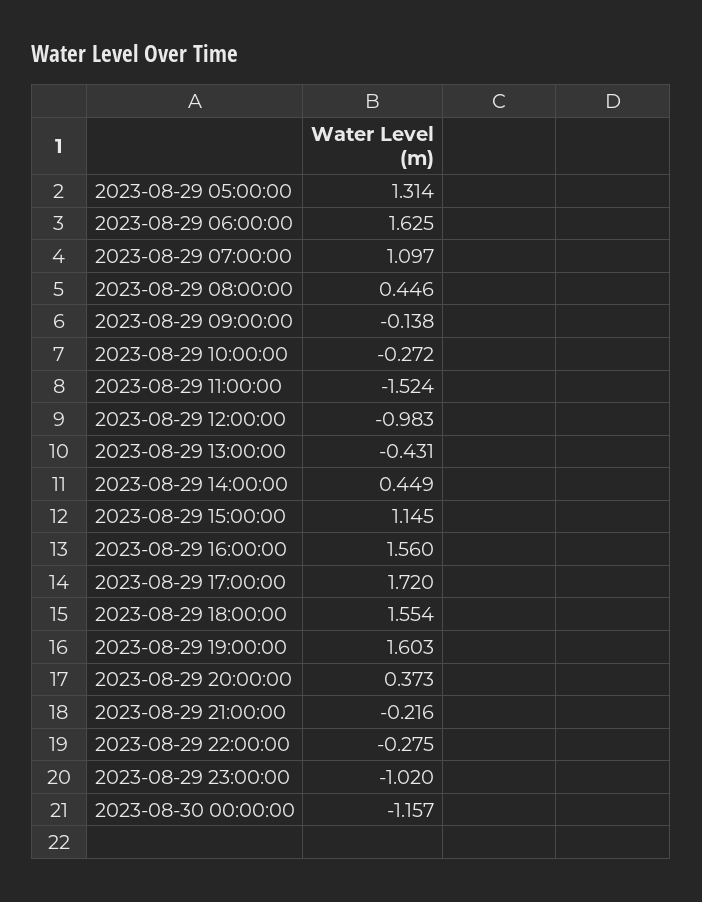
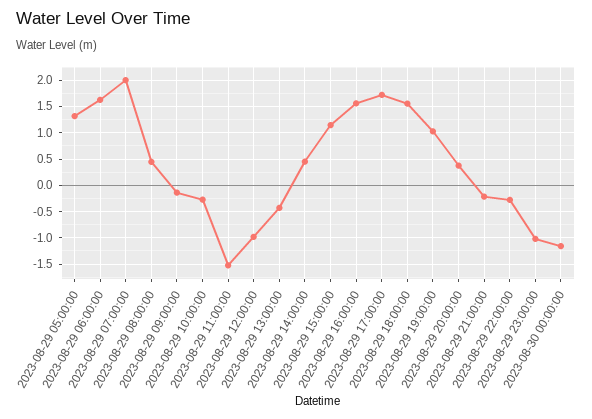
  {
    "2023-08-29 05:00:00": 1.314,
    "2023-08-29 06:00:00": 1.625,
-   "2023-08-29 07:00:00": 1.097,
+   "2023-08-29 07:00:00": 2,
    "2023-08-29 08:00:00": 0.446,
    "2023-08-29 09:00:00": -0.138,
    "2023-08-29 10:00:00": -0.272,
    "2023-08-29 11:00:00": -1.524,
    "2023-08-29 12:00:00": -0.983,
    "2023-08-29 13:00:00": -0.431,
    "2023-08-29 14:00:00": 0.449,
    "2023-08-29 15:00:00": 1.145,
    "2023-08-29 16:00:00": 1.56,
    "2023-08-29 17:00:00": 1.72,
    "2023-08-29 18:00:00": 1.554,
-   "2023-08-29 19:00:00": 1.603,
+   "2023-08-29 19:00:00": 1,
    "2023-08-29 20:00:00": 0.373,
    "2023-08-29 21:00:00": -0.216,
    "2023-08-29 22:00:00": -0.275,
    "2023-08-29 23:00:00": -1.02,
    "2023-08-30 00:00:00": -1.157
  }

